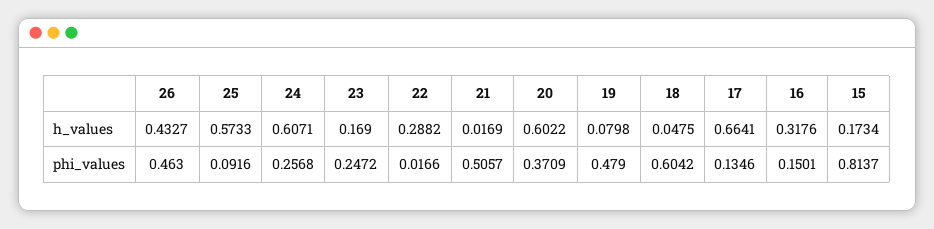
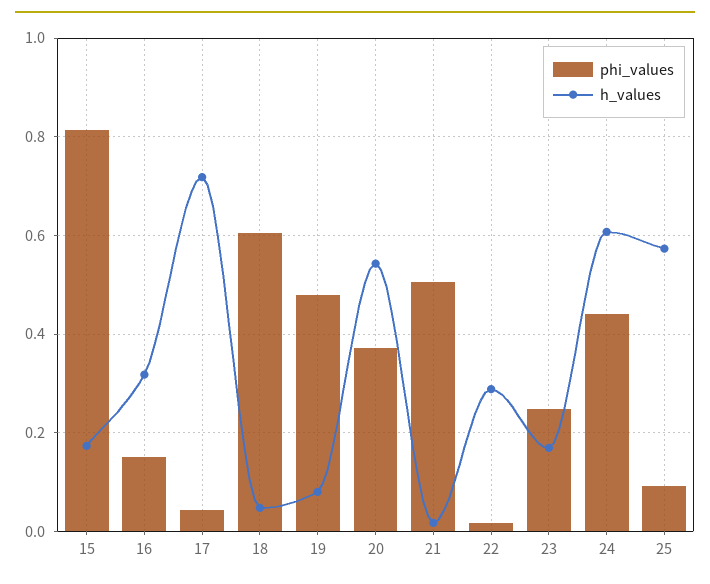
  {
    "h_values": {
-     "26": 0.4327,
      "25": 0.5733,
      "24": 0.6071,
      "23": 0.169,
      "22": 0.2882,
      "21": 0.0169,
-     "20": 0.6022,
+     "20": 0.54,
      "19": 0.0798,
      "18": 0.0475,
-     "17": 0.6641,
+     "17": 0.72,
      "16": 0.3176,
      "15": 0.1734
    },
    "phi_values": {
-     "26": 0.463,
      "25": 0.0916,
-     "24": 0.2568,
+     "24": 0.44,
      "23": 0.2472,
      "22": 0.0166,
      "21": 0.5057,
      "20": 0.3709,
      "19": 0.479,
      "18": 0.6042,
-     "17": 0.1346,
+     "17": 0.04,
      "16": 0.1501,
      "15": 0.8137
    }
  }

